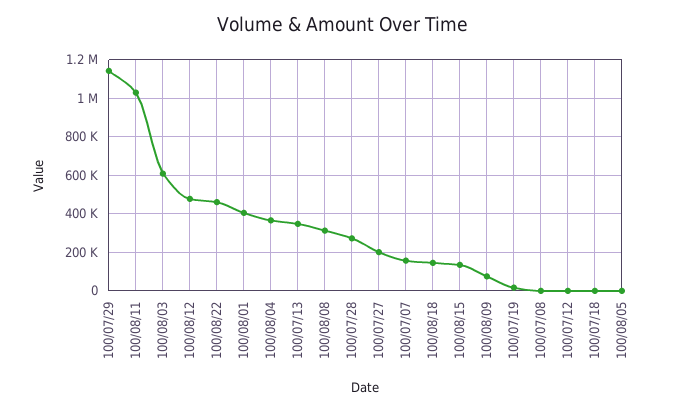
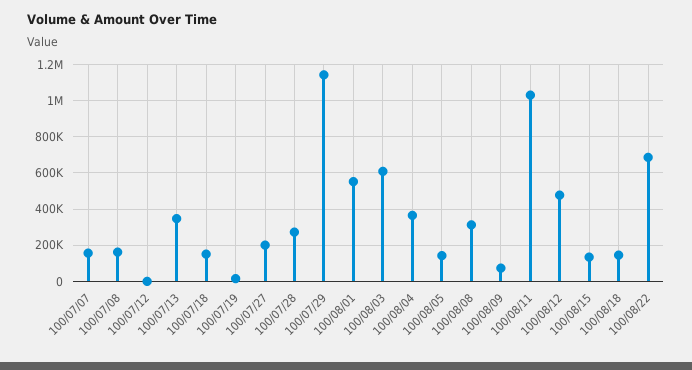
  {
    "100/07/29": 1150000,
    "100/08/11": 1050000,
    "100/08/03": 600000,
    "100/08/12": 500000,
-   "100/08/22": 450000,
+   "100/08/22": 700000,
-   "100/08/01": 400000,
+   "100/08/01": 550000,
    "100/08/04": 350000,
    "100/07/13": 350000,
    "100/08/08": 300000,
    "100/07/28": 250000,
    "100/07/27": 200000,
    "100/07/07": 150000,
    "100/08/18": 150000,
    "100/08/15": 150000,
    "100/08/09": 50000,
    "100/07/19": 0,
-   "100/07/08": 0,
+   "100/07/08": 150000,
    "100/07/12": 0,
-   "100/07/18": 0,
+   "100/07/18": 150000,
-   "100/08/05": 0
+   "100/08/05": 150000
  }

